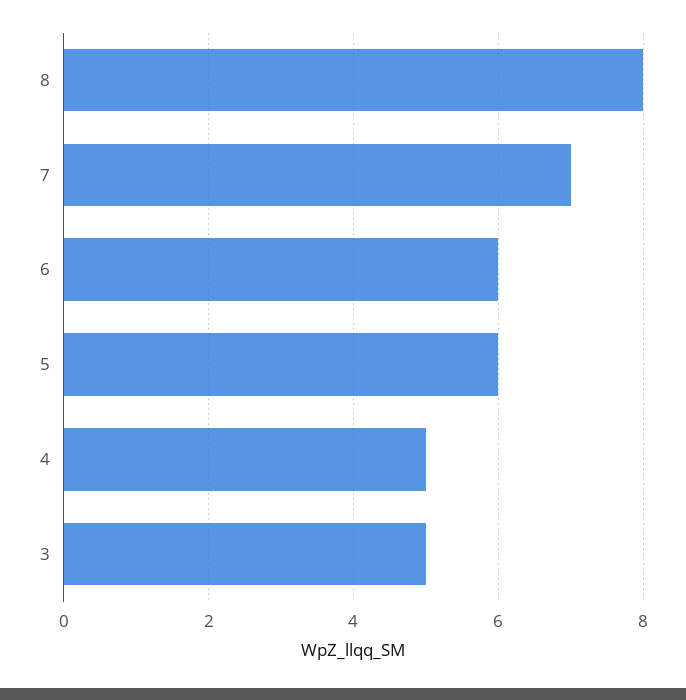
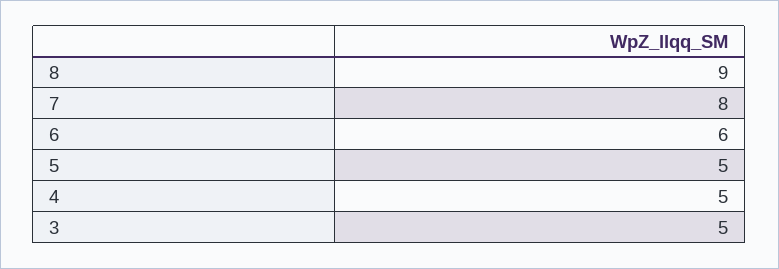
  {
-   "8": 8,
+   "8": 9,
-   "7": 7,
+   "7": 8,
    "6": 6,
-   "5": 6,
+   "5": 5,
    "4": 5,
    "3": 5
  }

